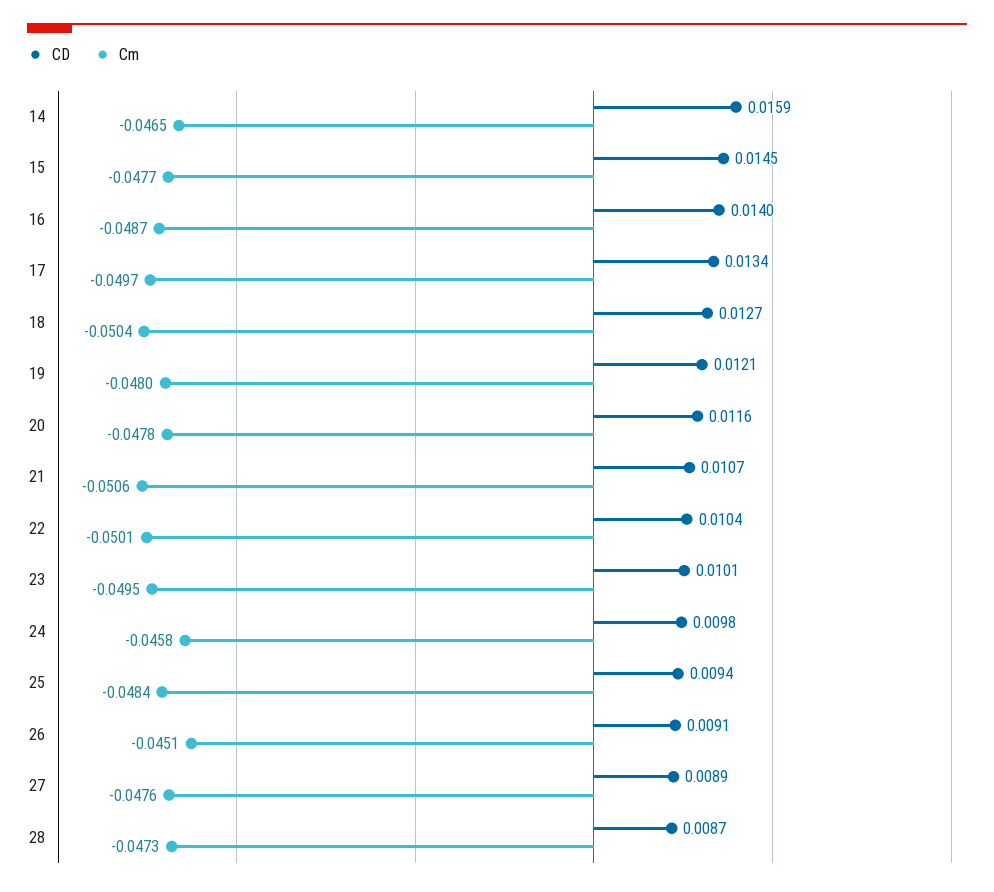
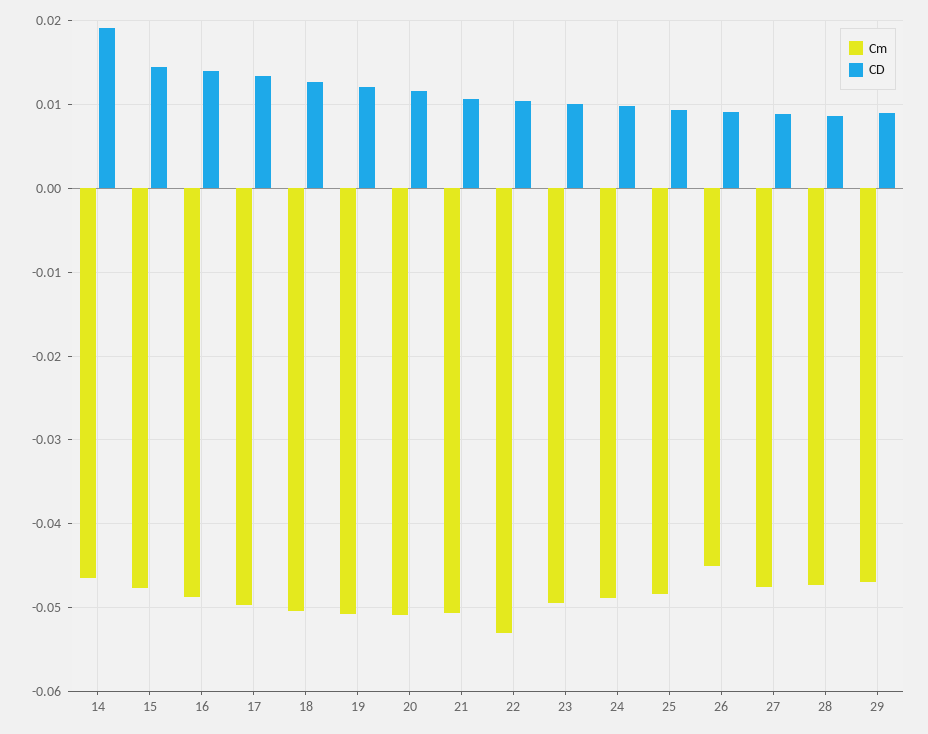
  {
    "CD": {
-     "14": 0.0159,
+     "14": 0.019,
      "15": 0.0145,
      "16": 0.014,
      "17": 0.0134,
      "18": 0.0127,
      "19": 0.0121,
      "20": 0.0116,
      "21": 0.0107,
      "22": 0.0104,
      "23": 0.0101,
      "24": 0.0098,
      "25": 0.0094,
      "26": 0.0091,
      "27": 0.0089,
-     "28": 0.0087
+     "28": 0.0087,
+     "29": 0.009
    },
    "Cm": {
      "14": -0.0465,
      "15": -0.0477,
      "16": -0.0487,
      "17": -0.0497,
      "18": -0.0504,
-     "19": -0.048,
+     "19": -0.051,
-     "20": -0.0478,
+     "20": -0.051,
      "21": -0.0506,
-     "22": -0.0501,
+     "22": -0.053,
      "23": -0.0495,
-     "24": -0.0458,
+     "24": -0.049,
      "25": -0.0484,
      "26": -0.0451,
      "27": -0.0476,
-     "28": -0.0473
+     "28": -0.0473,
+     "29": -0.047
    }
  }

